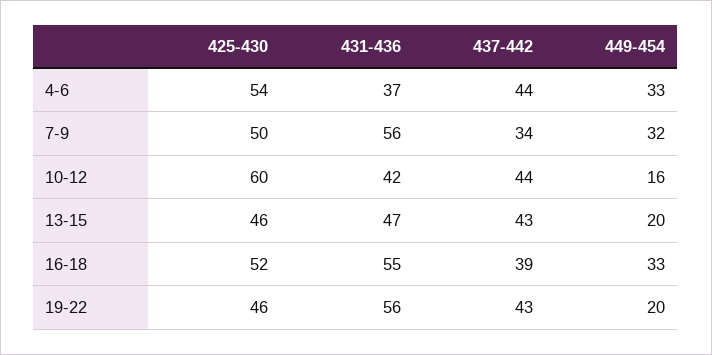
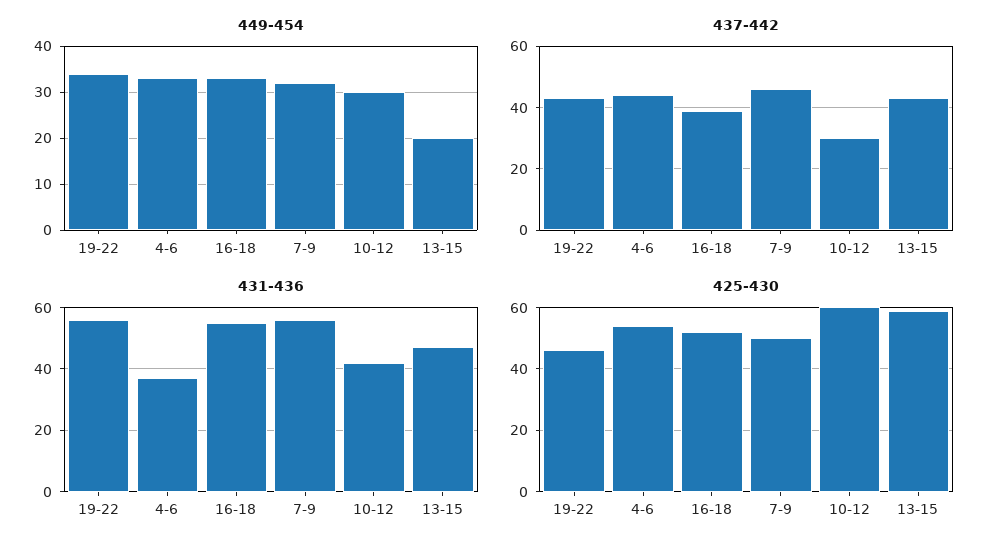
  {
    "425-430": {
      "4-6": 54,
      "7-9": 50,
      "10-12": 60,
-     "13-15": 46,
+     "13-15": 60,
      "16-18": 52,
      "19-22": 46
    },
    "431-436": {
      "4-6": 37,
      "7-9": 56,
      "10-12": 42,
      "13-15": 47,
      "16-18": 55,
      "19-22": 56
    },
    "437-442": {
      "4-6": 44,
-     "7-9": 34,
+     "7-9": 45,
-     "10-12": 44,
+     "10-12": 30,
      "13-15": 43,
      "16-18": 39,
      "19-22": 43
    },
    "449-454": {
      "4-6": 33,
      "7-9": 32,
-     "10-12": 16,
+     "10-12": 30,
      "13-15": 20,
      "16-18": 33,
-     "19-22": 20
+     "19-22": 35
    }
  }

